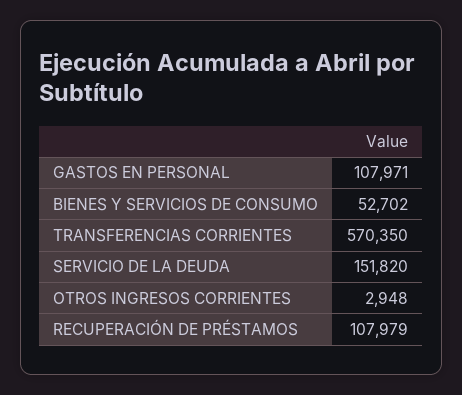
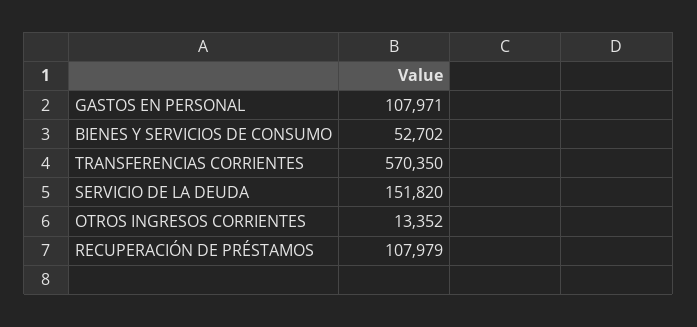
  {
    "GASTOS EN PERSONAL": 107971,
    "BIENES Y SERVICIOS DE CONSUMO": 52702,
    "TRANSFERENCIAS CORRIENTES": 570350,
    "SERVICIO DE LA DEUDA": 151820,
-   "OTROS INGRESOS CORRIENTES": 2948,
+   "OTROS INGRESOS CORRIENTES": 13352,
    "RECUPERACIÓN DE PRÉSTAMOS": 107979
  }

